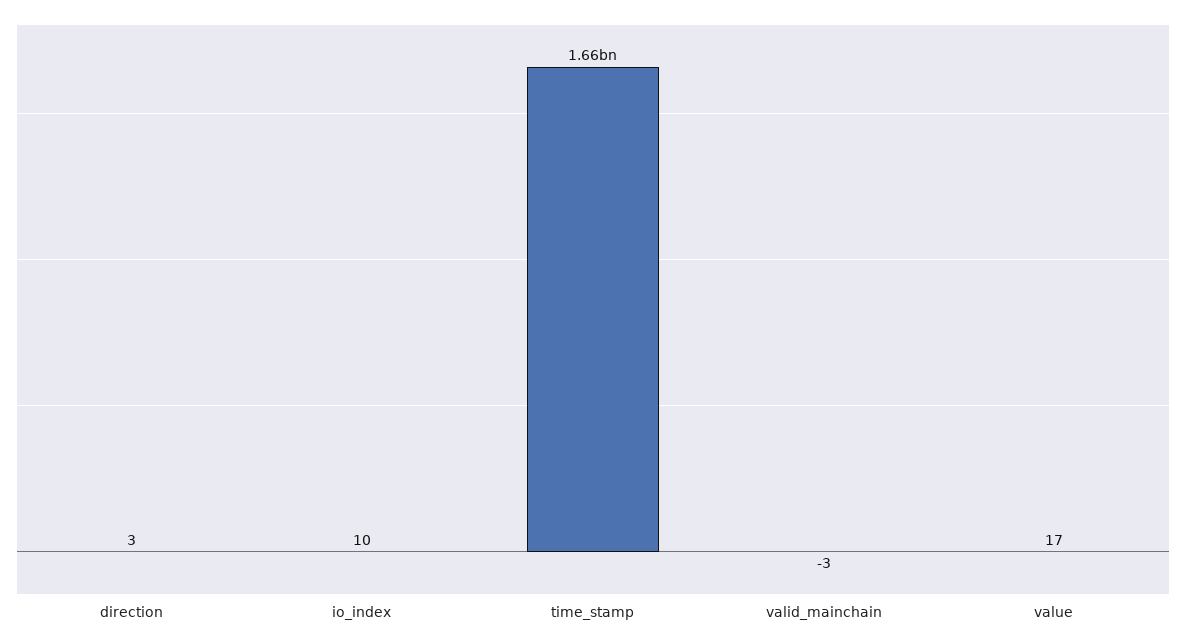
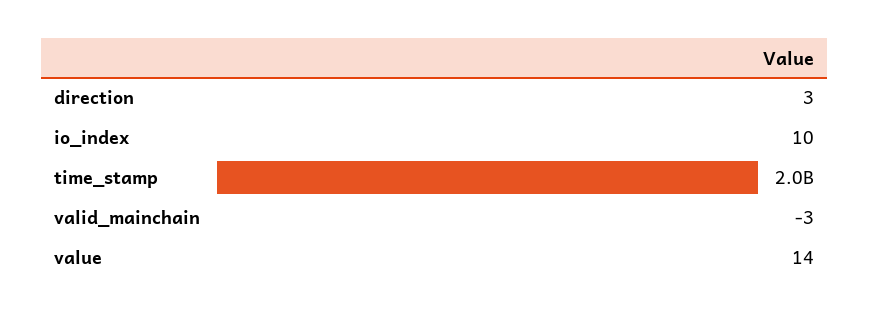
  {
    "direction": 3,
    "io_index": 10,
-   "time_stamp": 1660000000,
+   "time_stamp": 2000000000,
    "valid_mainchain": -3,
-   "value": 17
+   "value": 14
  }

